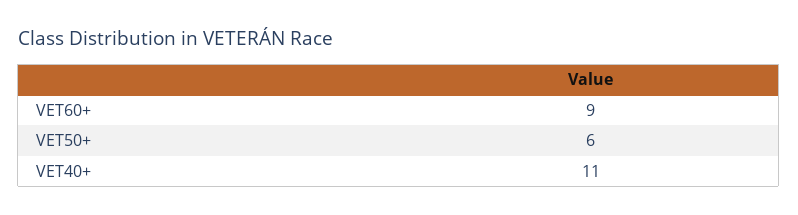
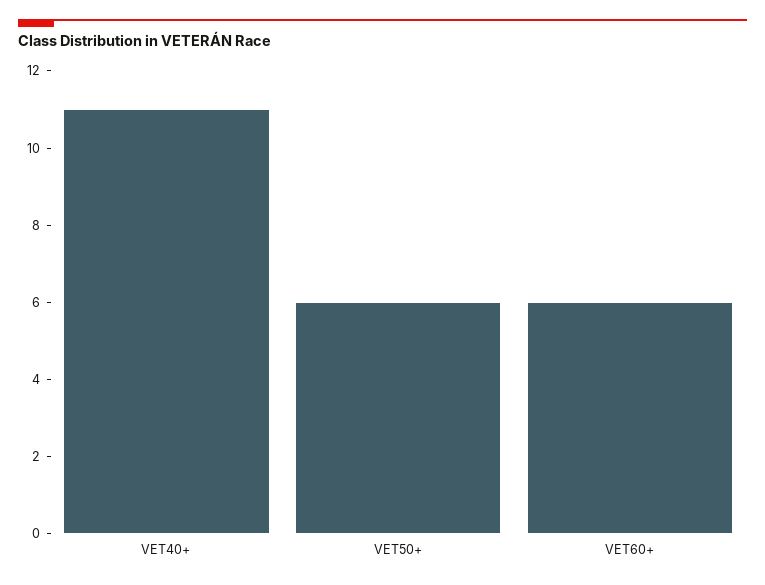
  {
-   "VET60+": 9,
+   "VET60+": 6,
    "VET50+": 6,
    "VET40+": 11
  }

